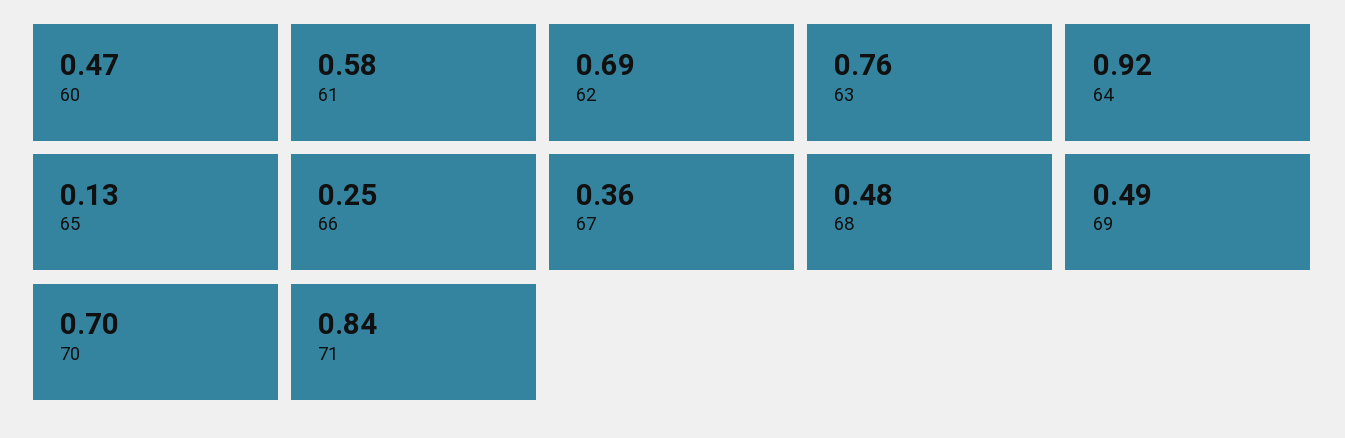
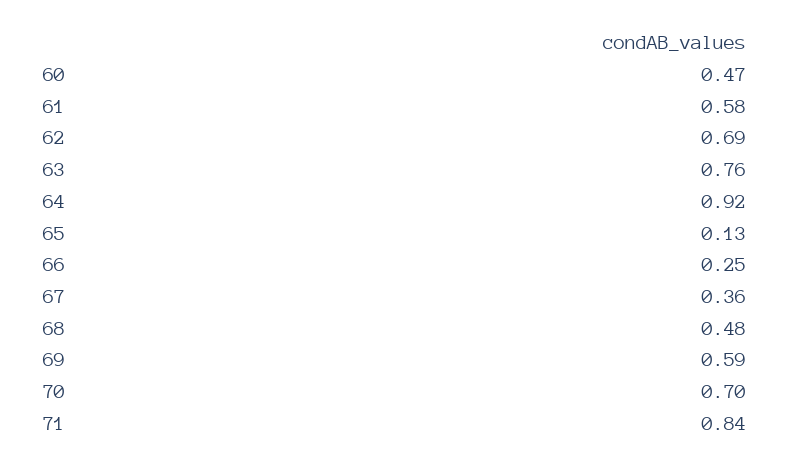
  {
    "60": 0.47,
    "61": 0.58,
    "62": 0.69,
    "63": 0.76,
    "64": 0.92,
    "65": 0.13,
    "66": 0.25,
    "67": 0.36,
    "68": 0.48,
-   "69": 0.49,
+   "69": 0.59,
    "70": 0.7,
    "71": 0.84
  }

